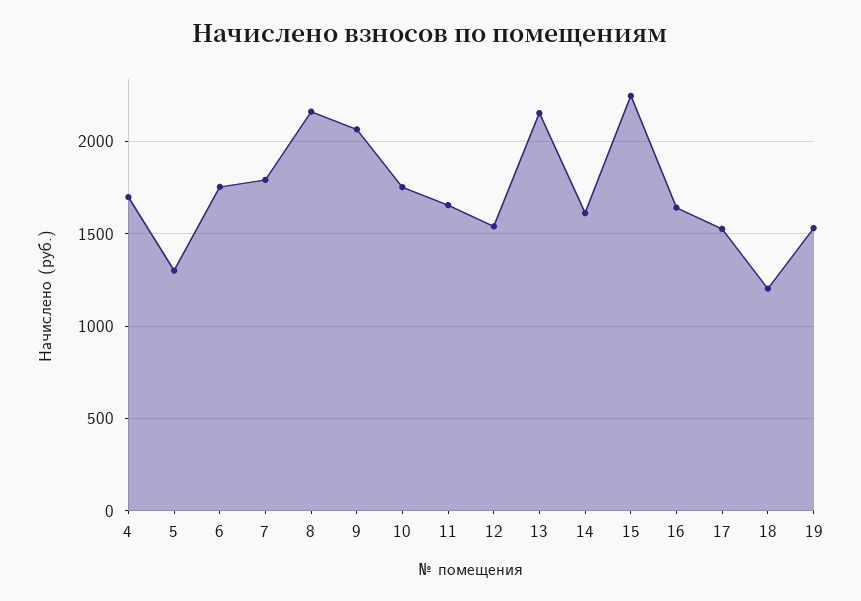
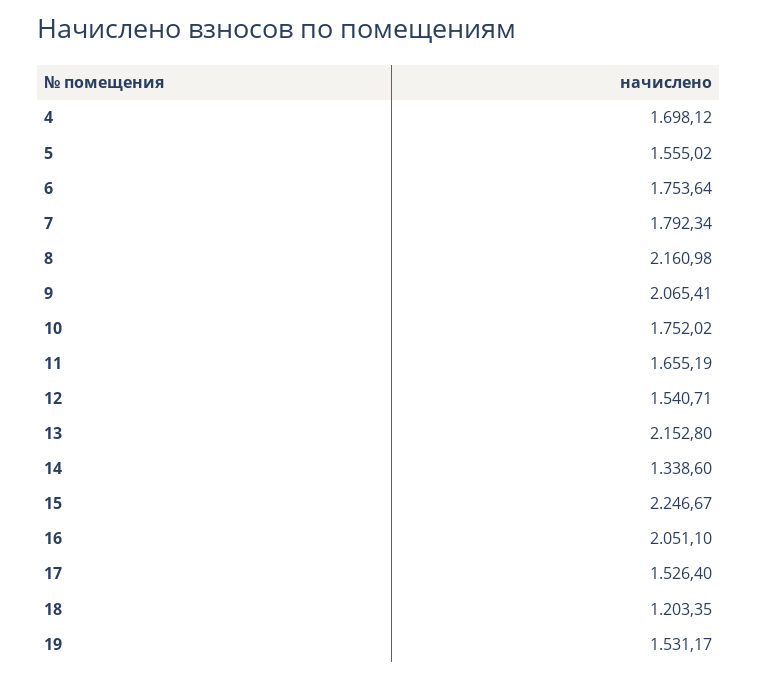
  {
    "4": 1698.12,
-   "5": 1300,
+   "5": 1555.02,
    "6": 1753.64,
    "7": 1792.34,
    "8": 2160.98,
    "9": 2065.41,
    "10": 1752.02,
    "11": 1655.19,
    "12": 1540.71,
    "13": 2152.8,
-   "14": 1600,
+   "14": 1338.6,
    "15": 2246.67,
-   "16": 1650,
+   "16": 2051.1,
    "17": 1526.4,
    "18": 1203.35,
    "19": 1531.17
  }

